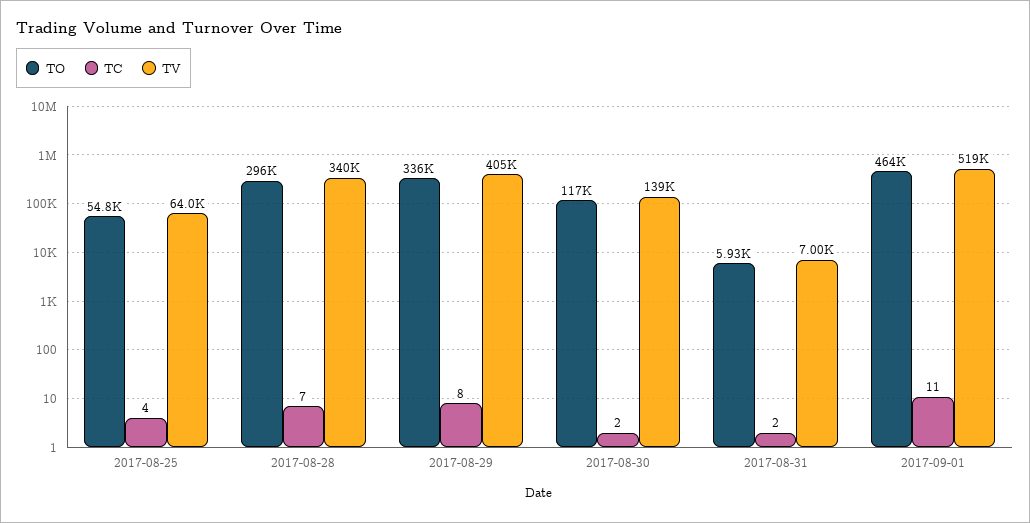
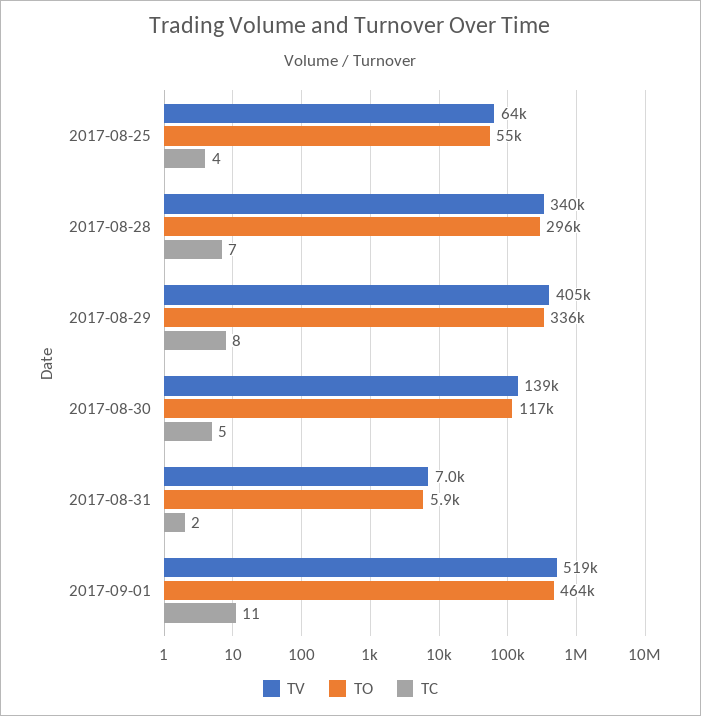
  {
    "TO": {
      "2017-08-25": 54800,
      "2017-08-28": 296000,
      "2017-08-29": 336000,
      "2017-08-30": 117000,
      "2017-08-31": 5930,
      "2017-09-01": 464000
    },
    "TC": {
      "2017-08-25": 4,
      "2017-08-28": 7,
      "2017-08-29": 8,
-     "2017-08-30": 2,
+     "2017-08-30": 5,
      "2017-08-31": 2,
      "2017-09-01": 11
    },
    "TV": {
      "2017-08-25": 64000,
      "2017-08-28": 340000,
      "2017-08-29": 405000,
      "2017-08-30": 139000,
      "2017-08-31": 7000,
      "2017-09-01": 519000
    }
  }

